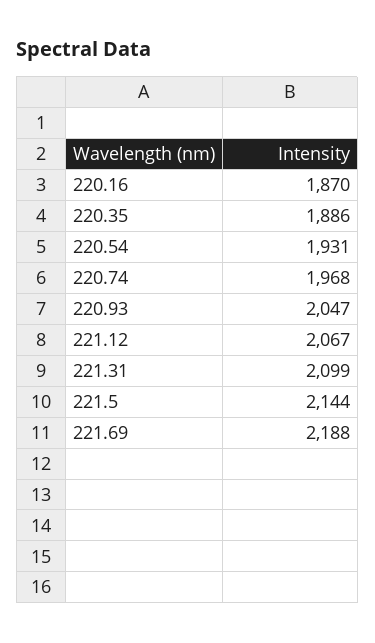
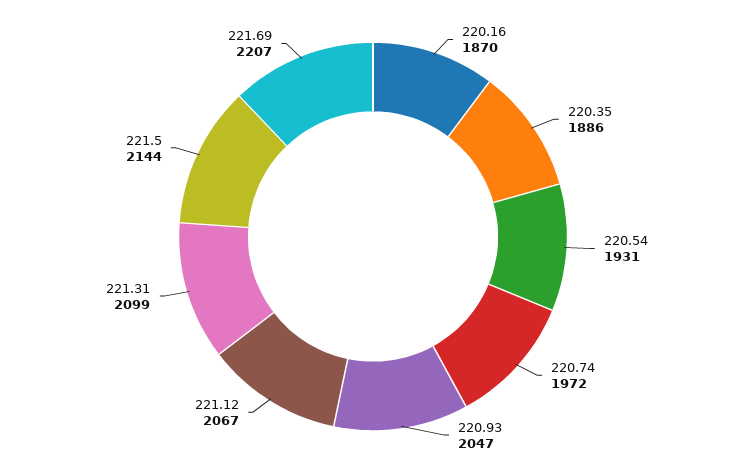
  {
    "220.16": 1870,
    "220.35": 1886,
    "220.54": 1931,
-   "220.74": 1968,
+   "220.74": 1972,
    "220.93": 2047,
    "221.12": 2067,
    "221.31": 2099,
    "221.5": 2144,
-   "221.69": 2188
+   "221.69": 2207
  }

